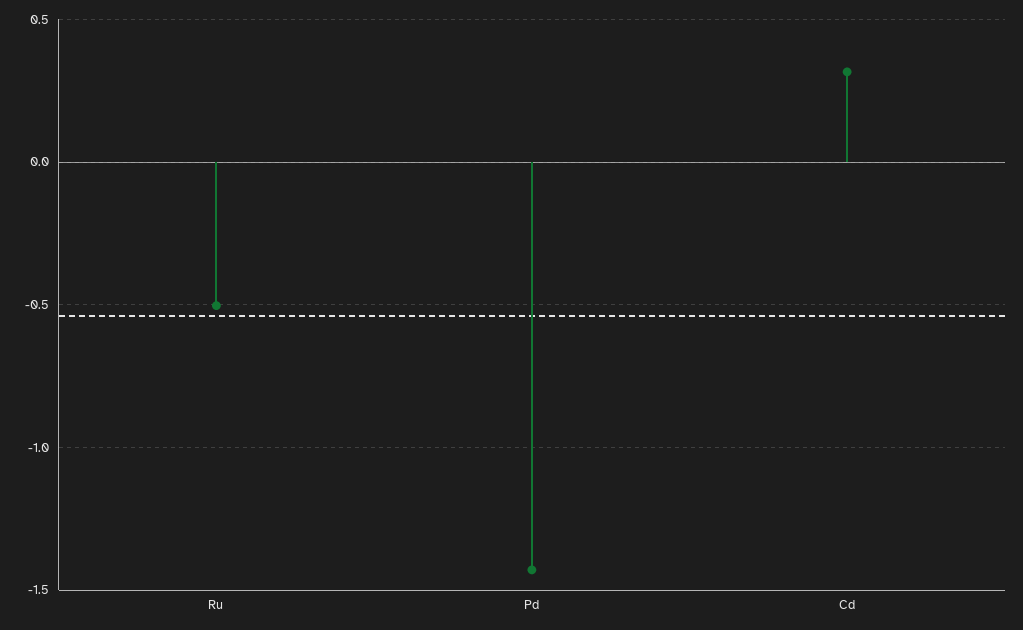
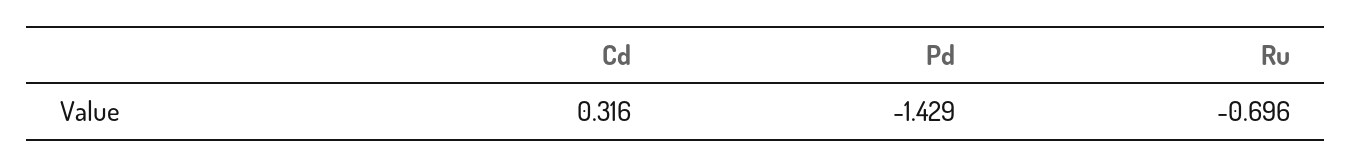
  {
-   "Ru": -0.5,
+   "Ru": -0.696,
    "Pd": -1.429,
    "Cd": 0.316
  }

